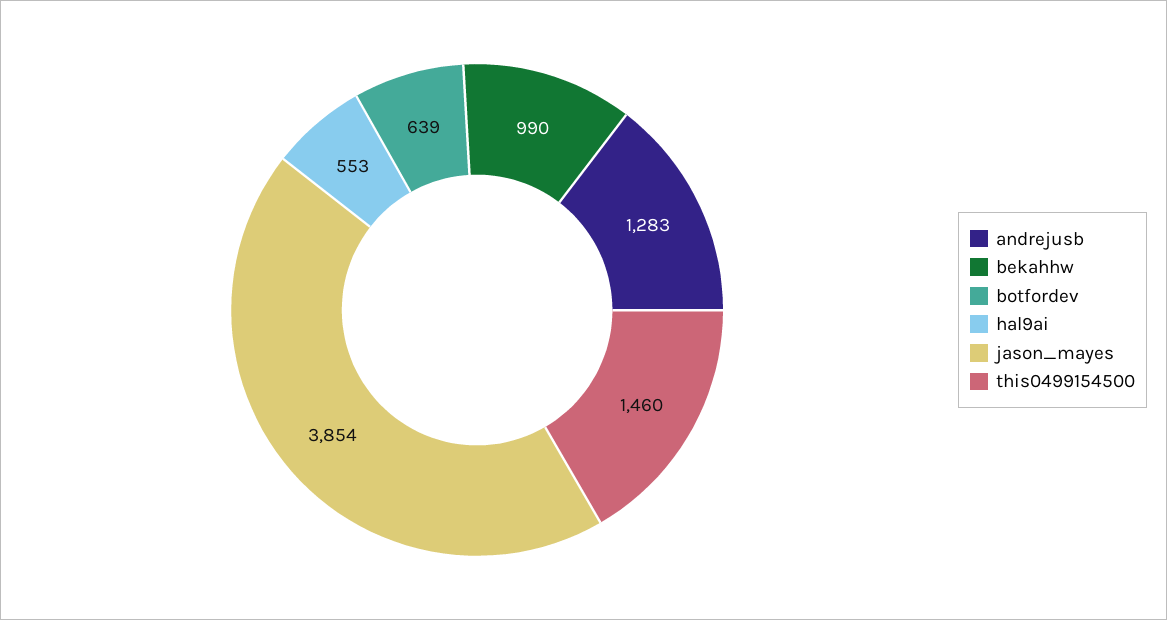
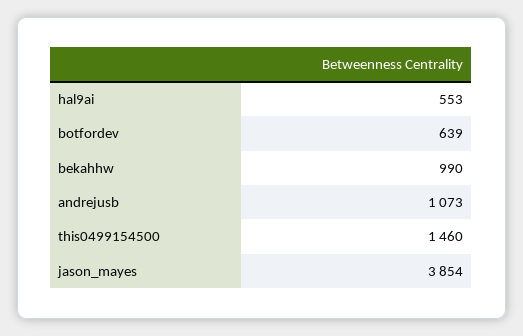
  {
-   "andrejusb": 1283,
+   "andrejusb": 1073,
    "bekahhw": 990,
    "botfordev": 639,
    "hal9ai": 553,
    "jason_mayes": 3854,
    "this0499154500": 1460
  }

